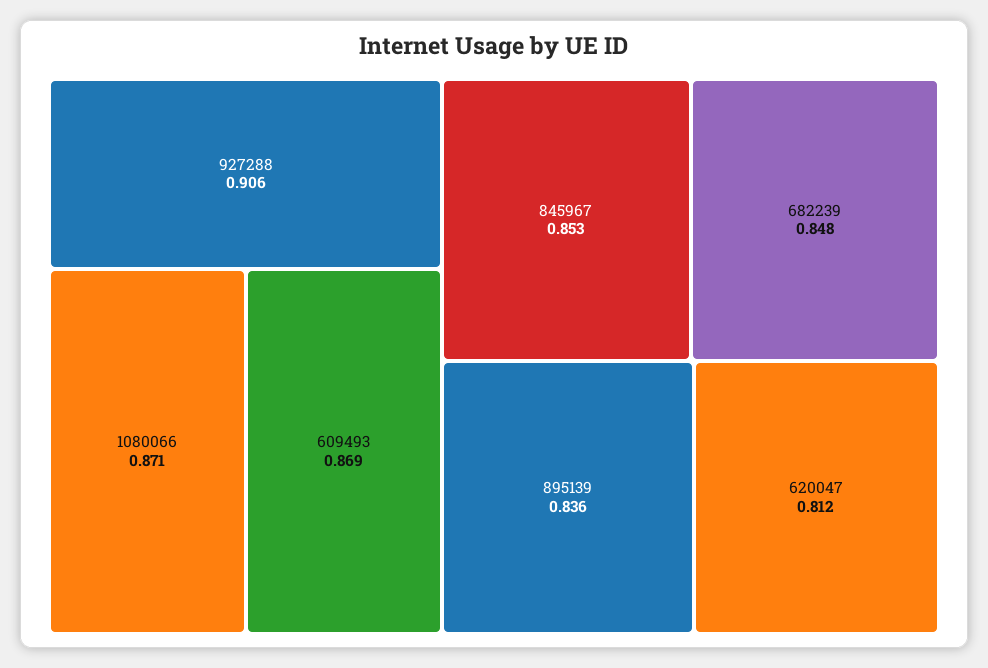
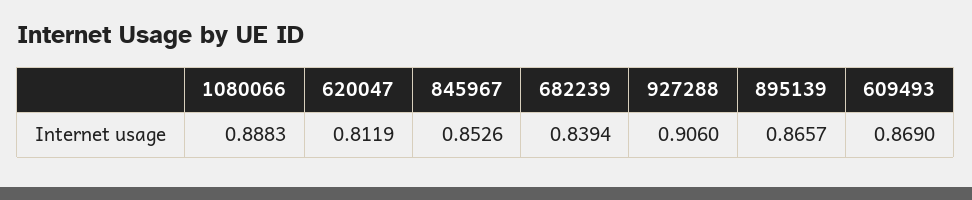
  {
    "927288": 0.906,
-   "1080066": 0.871,
+   "1080066": 0.8883,
    "609493": 0.869,
    "845967": 0.8526,
-   "682239": 0.848,
+   "682239": 0.8394,
-   "895139": 0.836,
+   "895139": 0.8657,
    "620047": 0.8119
  }

